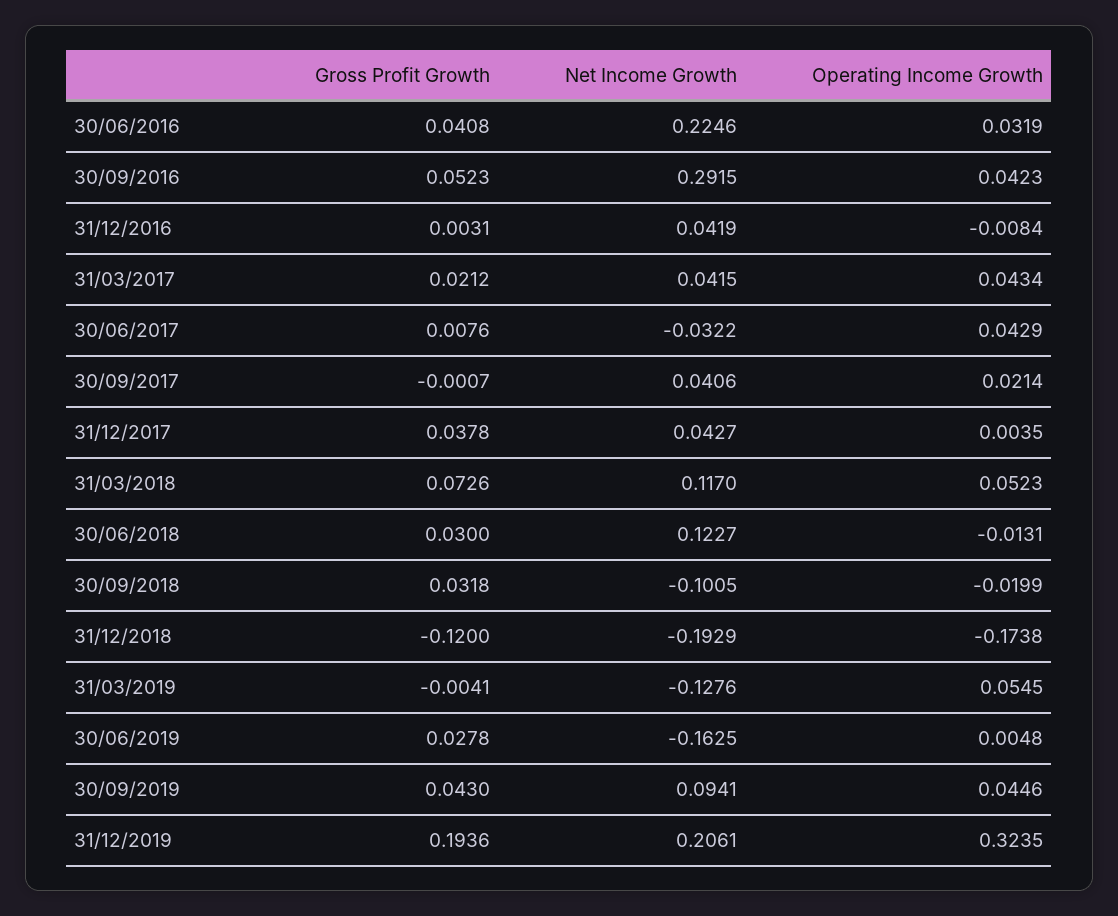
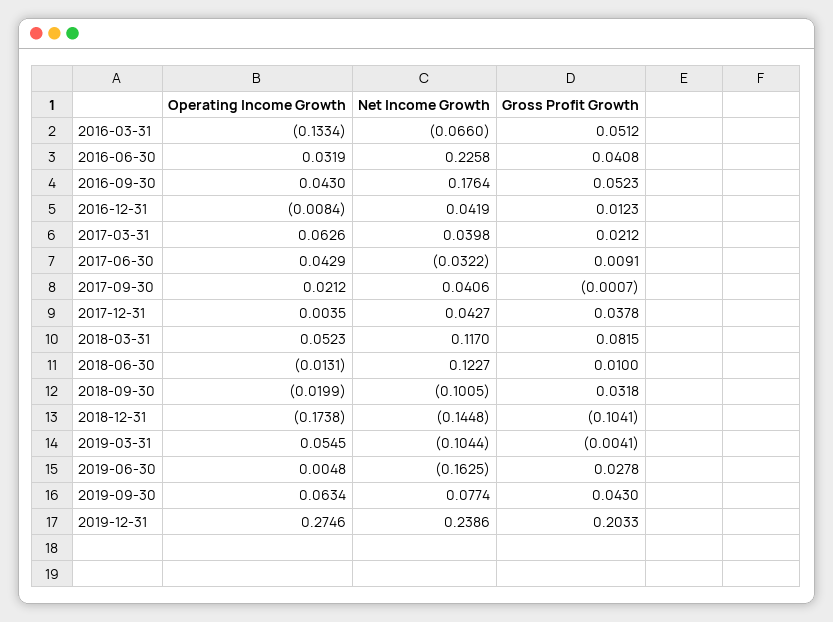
  {
    "Gross Profit Growth": {
      "30/06/2016": 0.0408,
      "30/09/2016": 0.0523,
-     "31/12/2016": 0.0031,
+     "31/12/2016": 0.0123,
      "31/03/2017": 0.0212,
-     "30/06/2017": 0.0076,
+     "30/06/2017": 0.0091,
      "30/09/2017": -0.0007,
      "31/12/2017": 0.0378,
-     "31/03/2018": 0.0726,
+     "31/03/2018": 0.0815,
-     "30/06/2018": 0.03,
+     "30/06/2018": 0.01,
      "30/09/2018": 0.0318,
-     "31/12/2018": -0.12,
+     "31/12/2018": -0.1041,
      "31/03/2019": -0.0041,
      "30/06/2019": 0.0278,
      "30/09/2019": 0.043,
-     "31/12/2019": 0.1936
+     "31/12/2019": 0.2033,
+     "2016-03-31": 0.0512
    },
    "Net Income Growth": {
-     "30/06/2016": 0.2246,
+     "30/06/2016": 0.2258,
-     "30/09/2016": 0.2915,
+     "30/09/2016": 0.1764,
      "31/12/2016": 0.0419,
-     "31/03/2017": 0.0415,
+     "31/03/2017": 0.0398,
      "30/06/2017": -0.0322,
      "30/09/2017": 0.0406,
      "31/12/2017": 0.0427,
      "31/03/2018": 0.117,
      "30/06/2018": 0.1227,
      "30/09/2018": -0.1005,
-     "31/12/2018": -0.1929,
+     "31/12/2018": -0.1448,
-     "31/03/2019": -0.1276,
+     "31/03/2019": -0.1044,
      "30/06/2019": -0.1625,
-     "30/09/2019": 0.0941,
+     "30/09/2019": 0.0774,
-     "31/12/2019": 0.2061
+     "31/12/2019": 0.2386,
+     "2016-03-31": -0.066
    },
    "Operating Income Growth": {
      "30/06/2016": 0.0319,
-     "30/09/2016": 0.0423,
+     "30/09/2016": 0.043,
      "31/12/2016": -0.0084,
-     "31/03/2017": 0.0434,
+     "31/03/2017": 0.0626,
      "30/06/2017": 0.0429,
-     "30/09/2017": 0.0214,
+     "30/09/2017": 0.0212,
      "31/12/2017": 0.0035,
      "31/03/2018": 0.0523,
      "30/06/2018": -0.0131,
      "30/09/2018": -0.0199,
      "31/12/2018": -0.1738,
      "31/03/2019": 0.0545,
      "30/06/2019": 0.0048,
-     "30/09/2019": 0.0446,
+     "30/09/2019": 0.0634,
-     "31/12/2019": 0.3235
+     "31/12/2019": 0.2746,
+     "2016-03-31": -0.1334
    }
  }

